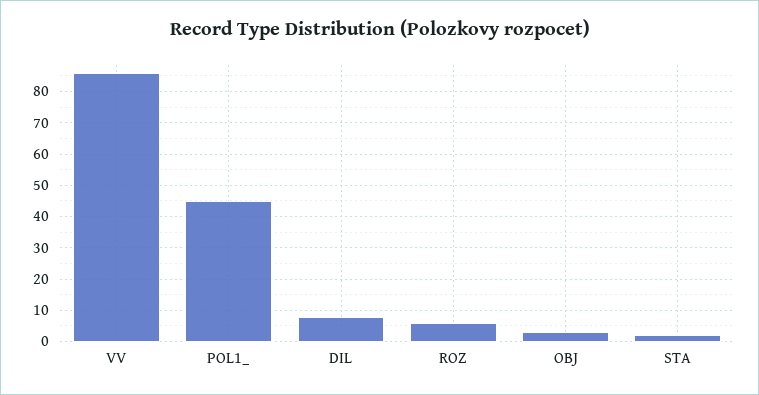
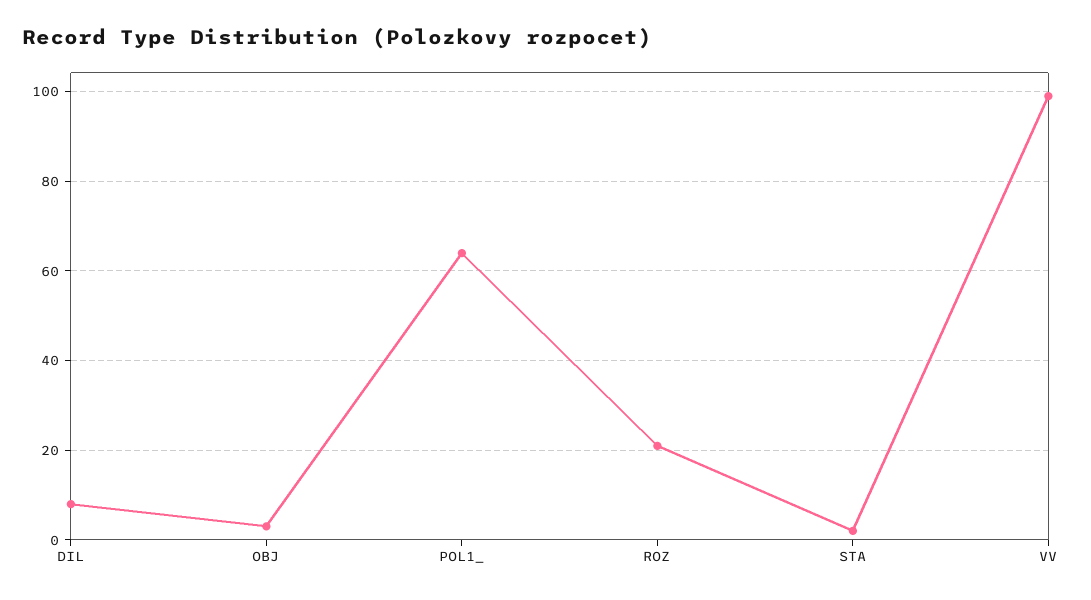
  {
-   "VV": 85,
+   "VV": 100,
-   "POL1_": 45,
+   "POL1_": 65,
    "DIL": 10,
-   "ROZ": 5,
+   "ROZ": 20,
    "OBJ": 5,
    "STA": 0
  }

